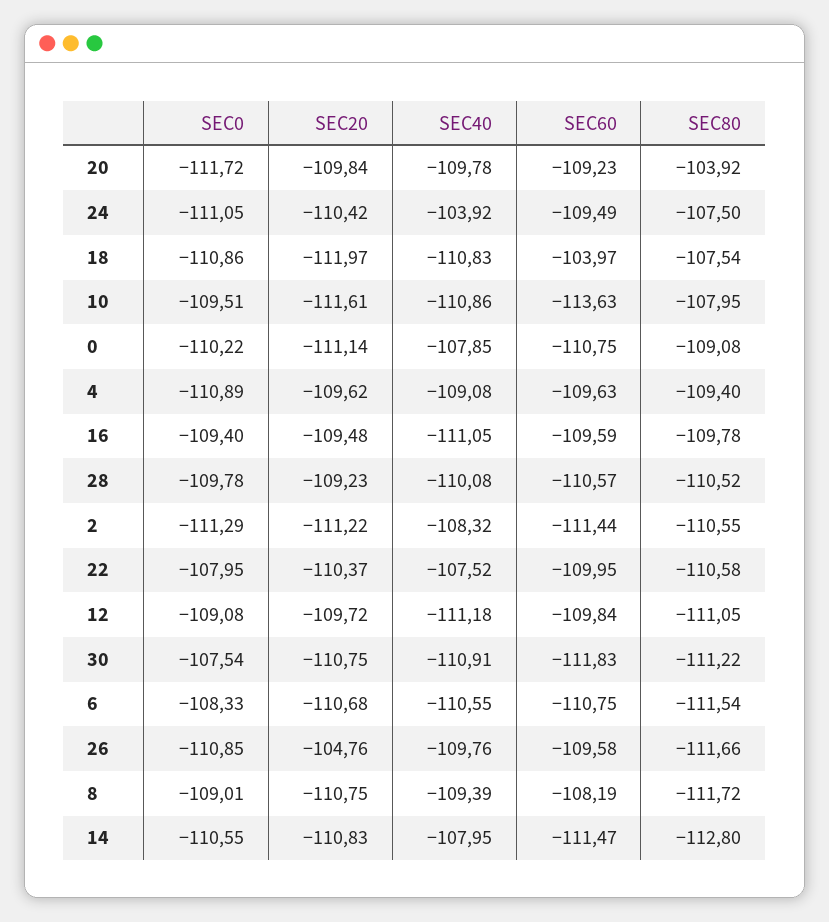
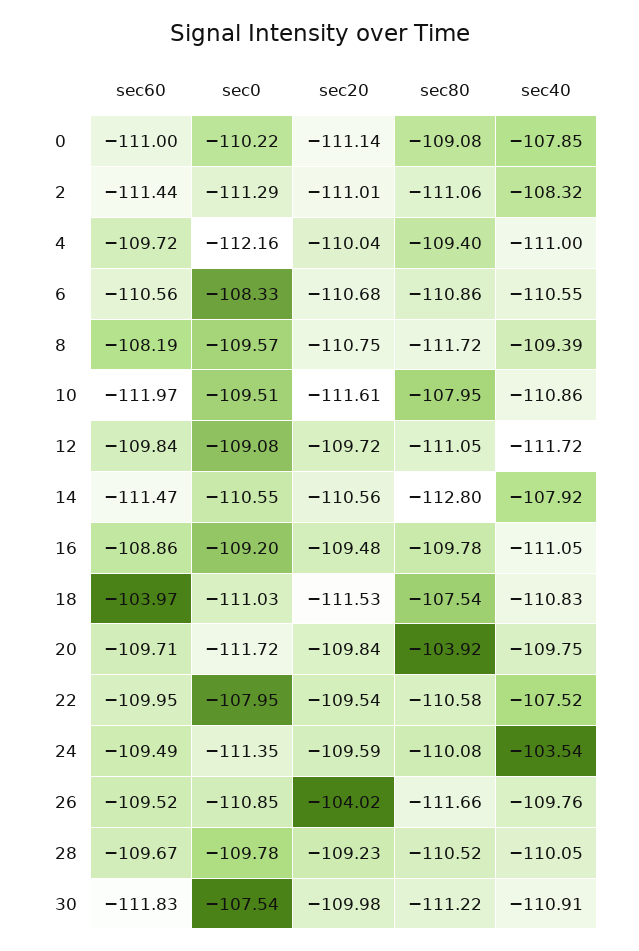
  {
    "SEC0": {
      "20": -111.72,
-     "24": -111.05,
+     "24": -111.35,
-     "18": -110.86,
+     "18": -111.03,
      "10": -109.51,
      "0": -110.22,
-     "4": -110.89,
+     "4": -112.16,
-     "16": -109.4,
+     "16": -109.2,
      "28": -109.78,
      "2": -111.29,
      "22": -107.95,
      "12": -109.08,
      "30": -107.54,
      "6": -108.33,
      "26": -110.85,
-     "8": -109.01,
+     "8": -109.57,
      "14": -110.55
    },
    "SEC20": {
      "20": -109.84,
-     "24": -110.42,
+     "24": -109.59,
-     "18": -111.97,
+     "18": -111.53,
      "10": -111.61,
      "0": -111.14,
-     "4": -109.62,
+     "4": -110.04,
      "16": -109.48,
      "28": -109.23,
-     "2": -111.22,
+     "2": -111.01,
-     "22": -110.37,
+     "22": -109.54,
      "12": -109.72,
-     "30": -110.75,
+     "30": -109.98,
      "6": -110.68,
-     "26": -104.76,
+     "26": -104.02,
      "8": -110.75,
-     "14": -110.83
+     "14": -110.56
    },
    "SEC40": {
-     "20": -109.78,
+     "20": -109.75,
-     "24": -103.92,
+     "24": -103.54,
      "18": -110.83,
      "10": -110.86,
      "0": -107.85,
-     "4": -109.08,
+     "4": -111,
      "16": -111.05,
-     "28": -110.08,
+     "28": -110.05,
      "2": -108.32,
      "22": -107.52,
-     "12": -111.18,
+     "12": -111.72,
      "30": -110.91,
      "6": -110.55,
      "26": -109.76,
      "8": -109.39,
-     "14": -107.95
+     "14": -107.92
    },
    "SEC60": {
-     "20": -109.23,
+     "20": -109.71,
      "24": -109.49,
      "18": -103.97,
-     "10": -113.63,
+     "10": -111.97,
-     "0": -110.75,
+     "0": -111,
-     "4": -109.63,
+     "4": -109.72,
-     "16": -109.59,
+     "16": -108.86,
-     "28": -110.57,
+     "28": -109.67,
      "2": -111.44,
      "22": -109.95,
      "12": -109.84,
      "30": -111.83,
-     "6": -110.75,
+     "6": -110.56,
-     "26": -109.58,
+     "26": -109.52,
      "8": -108.19,
      "14": -111.47
    },
    "SEC80": {
      "20": -103.92,
-     "24": -107.5,
+     "24": -110.08,
      "18": -107.54,
      "10": -107.95,
      "0": -109.08,
      "4": -109.4,
      "16": -109.78,
      "28": -110.52,
-     "2": -110.55,
+     "2": -111.06,
      "22": -110.58,
      "12": -111.05,
      "30": -111.22,
-     "6": -111.54,
+     "6": -110.86,
      "26": -111.66,
      "8": -111.72,
      "14": -112.8
    }
  }

